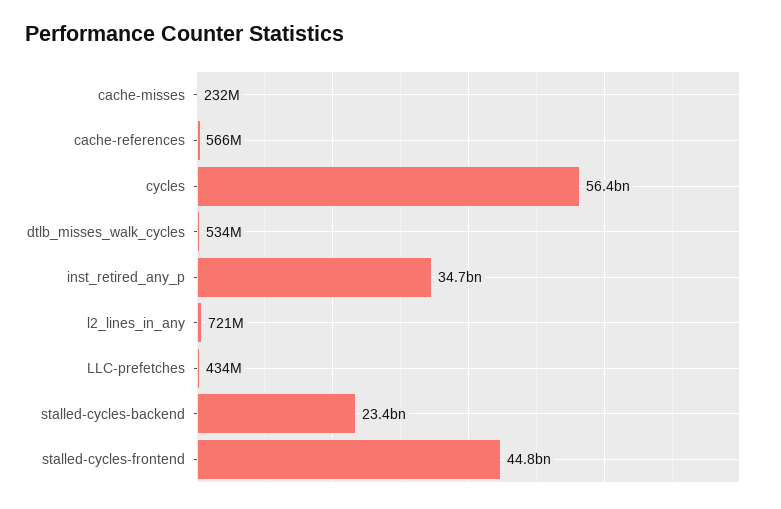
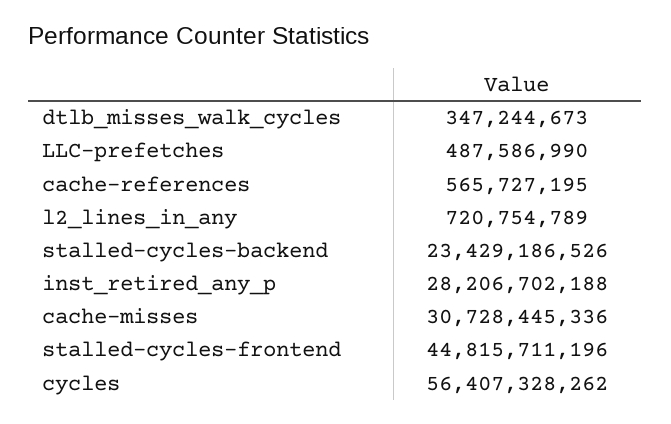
  {
-   "cache-misses": 232000000,
+   "cache-misses": 30728445336,
    "cache-references": 565727195,
    "cycles": 56407328262,
-   "dtlb_misses_walk_cycles": 534000000,
+   "dtlb_misses_walk_cycles": 347244673,
-   "inst_retired_any_p": 34700000000,
+   "inst_retired_any_p": 28206702188,
    "l2_lines_in_any": 720754789,
-   "LLC-prefetches": 434000000,
+   "LLC-prefetches": 487586990,
    "stalled-cycles-backend": 23429186526,
    "stalled-cycles-frontend": 44815711196
  }

